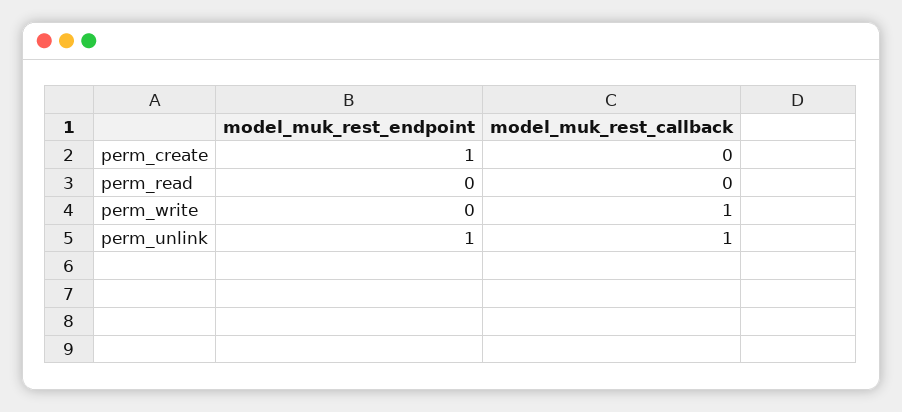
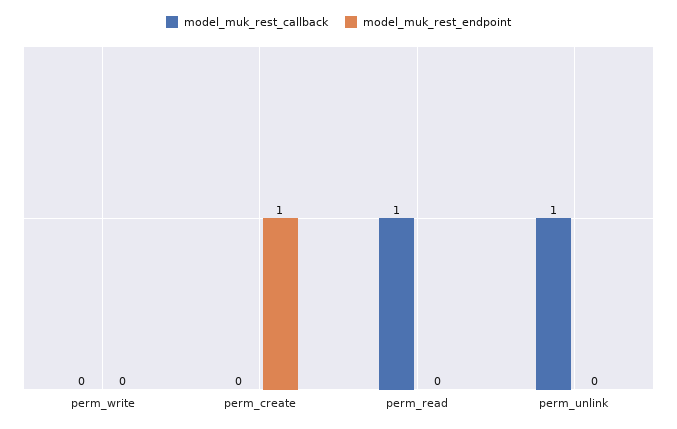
  {
    "model_muk_rest_endpoint": {
      "perm_create": 1,
      "perm_read": 0,
      "perm_write": 0,
-     "perm_unlink": 1
+     "perm_unlink": 0
    },
    "model_muk_rest_callback": {
      "perm_create": 0,
-     "perm_read": 0,
+     "perm_read": 1,
-     "perm_write": 1,
+     "perm_write": 0,
      "perm_unlink": 1
    }
  }

